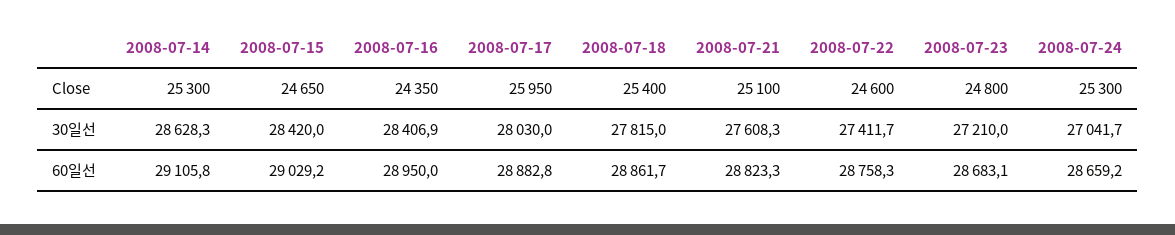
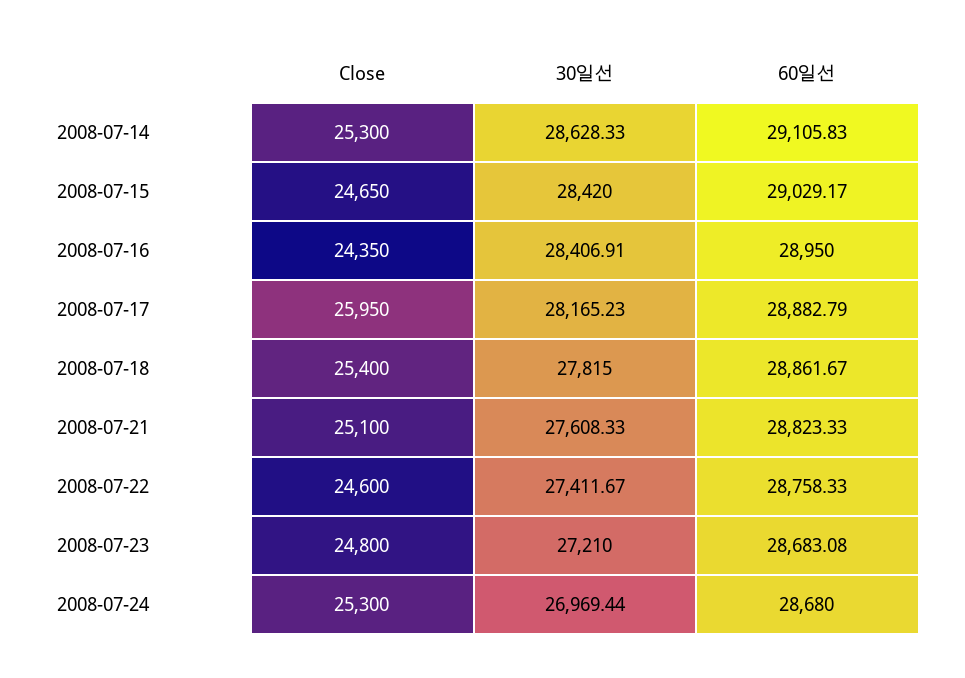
  {
    "2008-07-14": {
      "Close": 25300,
      "30일선": 28628.33,
      "60일선": 29105.83
    },
    "2008-07-15": {
      "Close": 24650,
      "30일선": 28420,
      "60일선": 29029.17
    },
    "2008-07-16": {
      "Close": 24350,
      "30일선": 28406.91,
      "60일선": 28950
    },
    "2008-07-17": {
      "Close": 25950,
-     "30일선": 28030,
+     "30일선": 28165.23,
      "60일선": 28882.79
    },
    "2008-07-18": {
      "Close": 25400,
      "30일선": 27815,
      "60일선": 28861.67
    },
    "2008-07-21": {
      "Close": 25100,
      "30일선": 27608.33,
      "60일선": 28823.33
    },
    "2008-07-22": {
      "Close": 24600,
      "30일선": 27411.67,
      "60일선": 28758.33
    },
    "2008-07-23": {
      "Close": 24800,
      "30일선": 27210,
      "60일선": 28683.08
    },
    "2008-07-24": {
      "Close": 25300,
-     "30일선": 27041.7,
+     "30일선": 26969.44,
-     "60일선": 28659.2
+     "60일선": 28680
    }
  }

